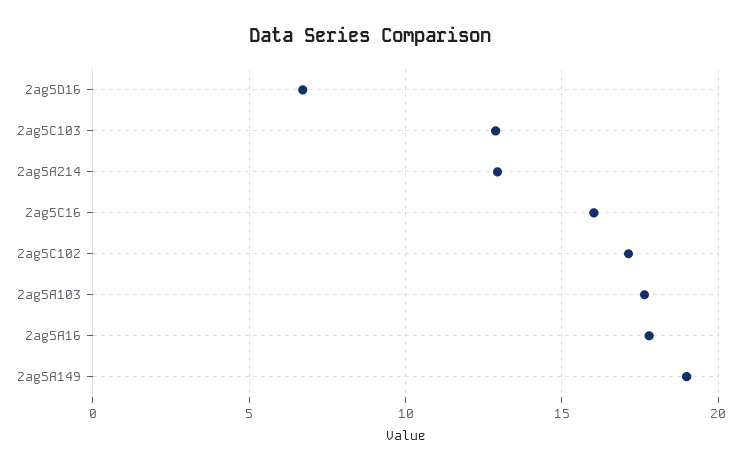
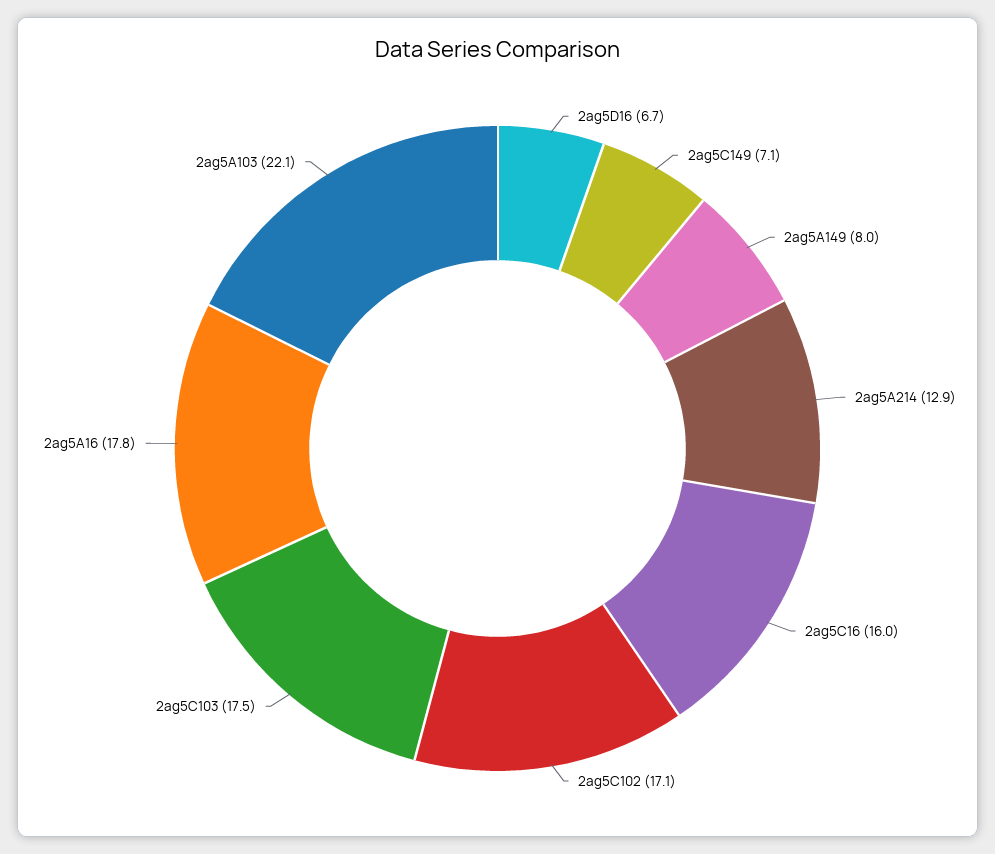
  {
    "2ag5D16": 6.7,
-   "2ag5C103": 13,
+   "2ag5C103": 17.5,
    "2ag5A214": 12.9,
    "2ag5C16": 16,
    "2ag5C102": 17.1,
-   "2ag5A103": 17.5,
+   "2ag5A103": 22.1,
    "2ag5A16": 17.8,
-   "2ag5A149": 19
+   "2ag5A149": 8,
+   "2ag5C149": 7.1
  }

